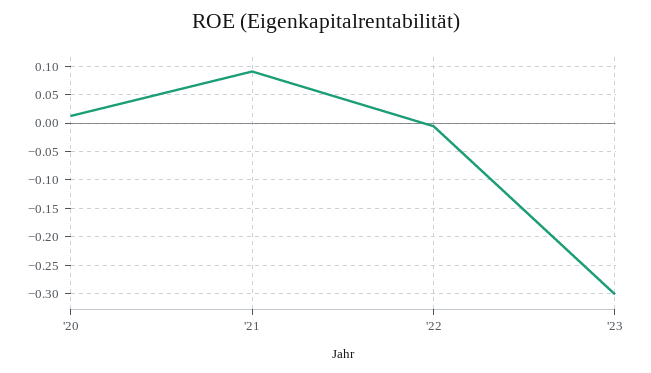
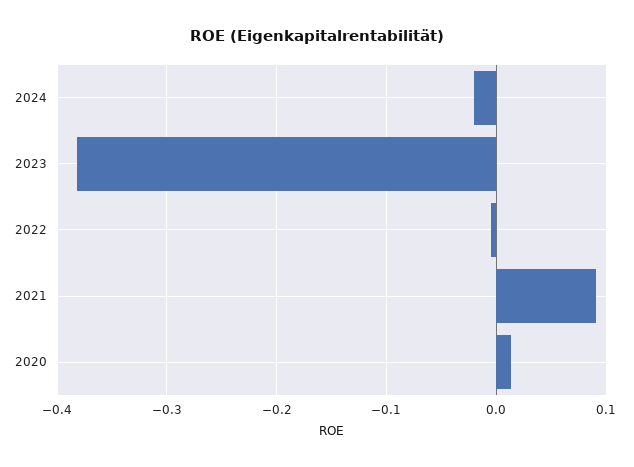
  {
    "'20": 0.01,
    "'21": 0.09,
    "'22": -0.01,
-   "'23": -0.3
+   "'23": -0.38,
+   "2024": -0.02
  }

